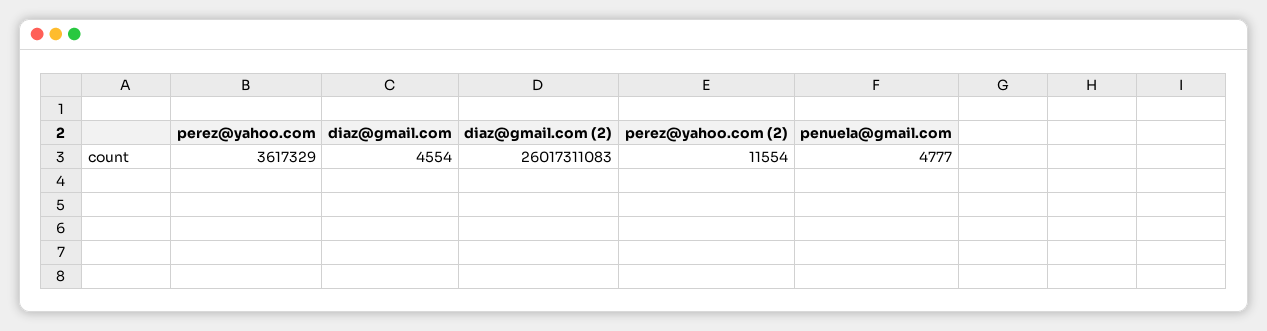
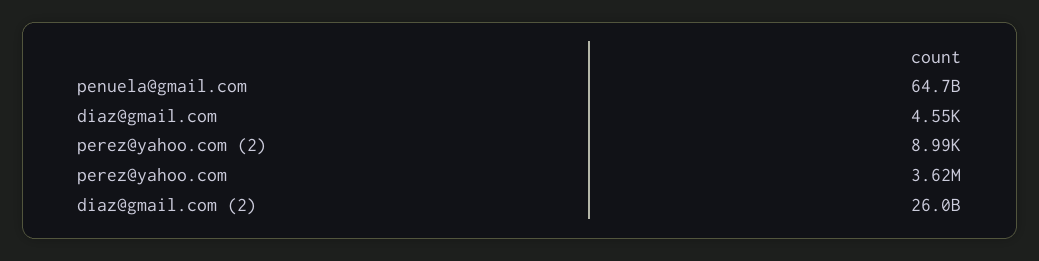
  {
    "perez@yahoo.com": 3617329,
    "diaz@gmail.com": 4554,
    "diaz@gmail.com (2)": 26017311083,
-   "perez@yahoo.com (2)": 11554,
+   "perez@yahoo.com (2)": 8990,
-   "penuela@gmail.com": 4777
+   "penuela@gmail.com": 64700000000
  }

